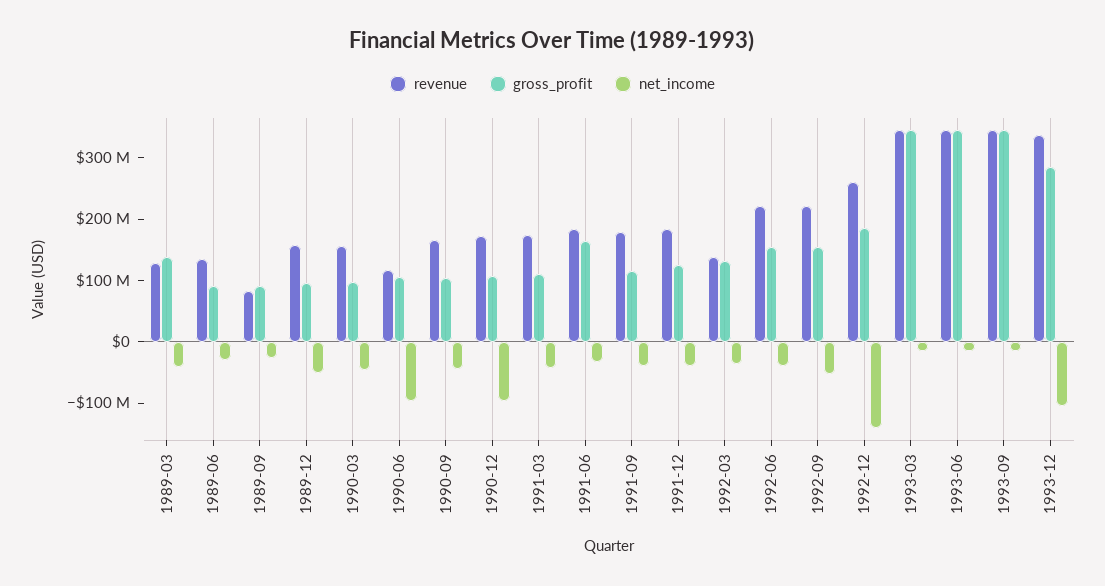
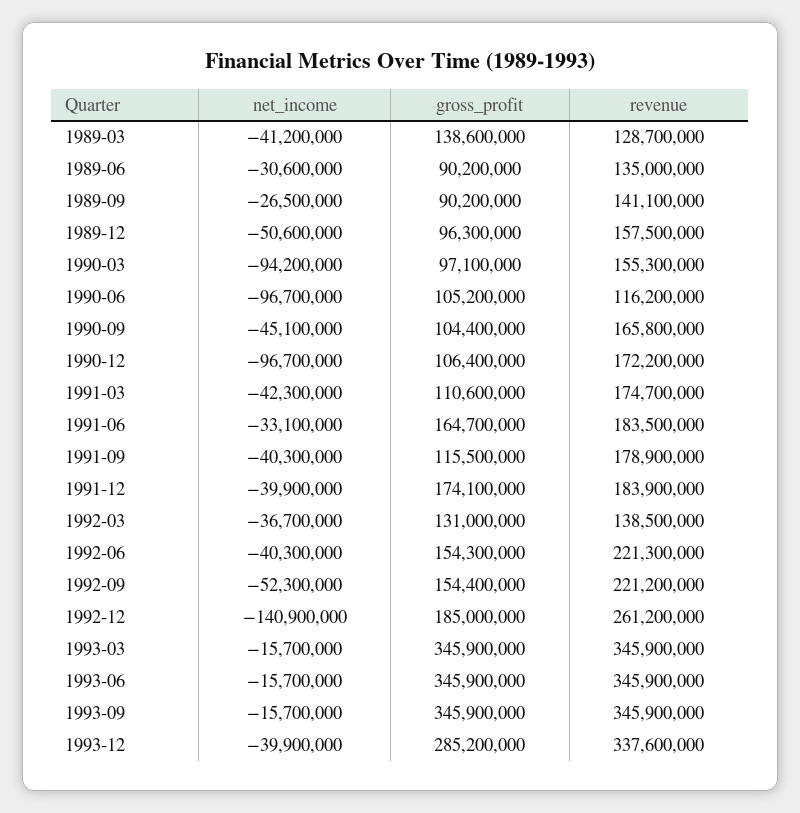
  {
    "revenue": {
      "1989-03": 128700000,
      "1989-06": 135000000,
-     "1989-09": 80000000,
+     "1989-09": 141100000,
      "1989-12": 157500000,
      "1990-03": 155300000,
      "1990-06": 116200000,
      "1990-09": 165800000,
      "1990-12": 172200000,
      "1991-03": 174700000,
      "1991-06": 183500000,
      "1991-09": 178900000,
      "1991-12": 183900000,
      "1992-03": 138500000,
      "1992-06": 221300000,
      "1992-09": 221200000,
      "1992-12": 261200000,
      "1993-03": 345900000,
      "1993-06": 345900000,
      "1993-09": 345900000,
      "1993-12": 337600000
    },
    "gross_profit": {
      "1989-03": 138600000,
      "1989-06": 90200000,
      "1989-09": 90200000,
      "1989-12": 96300000,
      "1990-03": 97100000,
      "1990-06": 105200000,
      "1990-09": 104400000,
      "1990-12": 106400000,
      "1991-03": 110600000,
      "1991-06": 164700000,
      "1991-09": 115500000,
-     "1991-12": 120000000,
+     "1991-12": 174100000,
      "1992-03": 131000000,
      "1992-06": 154300000,
      "1992-09": 154400000,
      "1992-12": 185000000,
      "1993-03": 345900000,
      "1993-06": 345900000,
      "1993-09": 345900000,
      "1993-12": 285200000
    },
    "net_income": {
      "1989-03": -41200000,
      "1989-06": -30600000,
      "1989-09": -26500000,
      "1989-12": -50600000,
-     "1990-03": -40000000,
+     "1990-03": -94200000,
      "1990-06": -96700000,
      "1990-09": -45100000,
      "1990-12": -96700000,
      "1991-03": -42300000,
      "1991-06": -33100000,
      "1991-09": -40300000,
      "1991-12": -39900000,
      "1992-03": -36700000,
      "1992-06": -40300000,
      "1992-09": -52300000,
      "1992-12": -140900000,
      "1993-03": -15700000,
      "1993-06": -15700000,
      "1993-09": -15700000,
-     "1993-12": -100000000
+     "1993-12": -39900000
    }
  }

